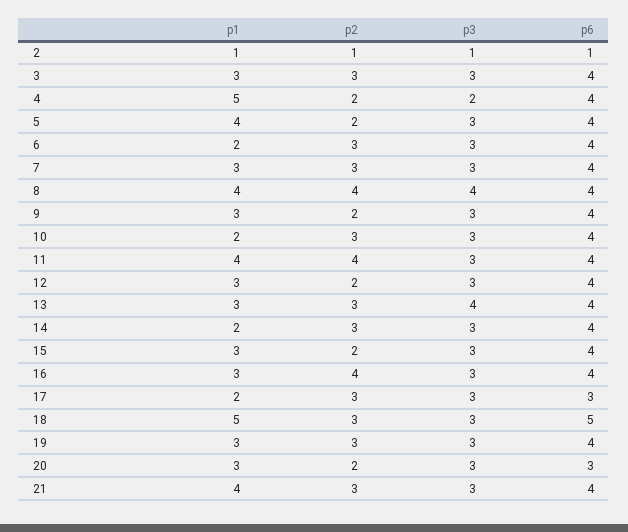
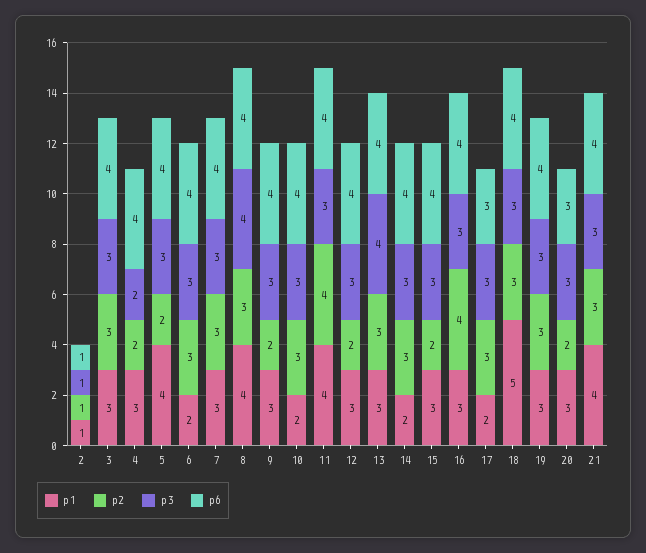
  {
    "p1": {
      "2": 1,
      "3": 3,
-     "4": 5,
+     "4": 3,
      "5": 4,
      "6": 2,
      "7": 3,
      "8": 4,
      "9": 3,
      "10": 2,
      "11": 4,
      "12": 3,
      "13": 3,
      "14": 2,
      "15": 3,
      "16": 3,
      "17": 2,
      "18": 5,
      "19": 3,
      "20": 3,
      "21": 4
    },
    "p2": {
      "2": 1,
      "3": 3,
      "4": 2,
      "5": 2,
      "6": 3,
      "7": 3,
-     "8": 4,
+     "8": 3,
      "9": 2,
      "10": 3,
      "11": 4,
      "12": 2,
      "13": 3,
      "14": 3,
      "15": 2,
      "16": 4,
      "17": 3,
      "18": 3,
      "19": 3,
      "20": 2,
      "21": 3
    },
    "p3": {
      "2": 1,
      "3": 3,
      "4": 2,
      "5": 3,
      "6": 3,
      "7": 3,
      "8": 4,
      "9": 3,
      "10": 3,
      "11": 3,
      "12": 3,
      "13": 4,
      "14": 3,
      "15": 3,
      "16": 3,
      "17": 3,
      "18": 3,
      "19": 3,
      "20": 3,
      "21": 3
    },
    "p6": {
      "2": 1,
      "3": 4,
      "4": 4,
      "5": 4,
      "6": 4,
      "7": 4,
      "8": 4,
      "9": 4,
      "10": 4,
      "11": 4,
      "12": 4,
      "13": 4,
      "14": 4,
      "15": 4,
      "16": 4,
      "17": 3,
-     "18": 5,
+     "18": 4,
      "19": 4,
      "20": 3,
      "21": 4
    }
  }

